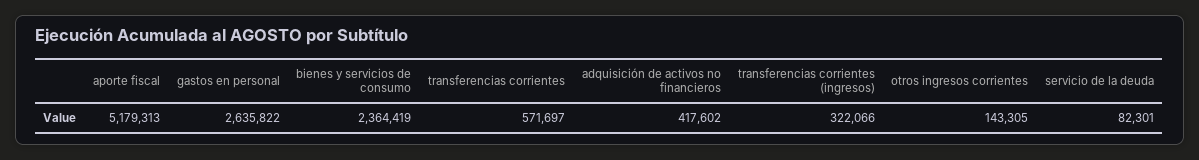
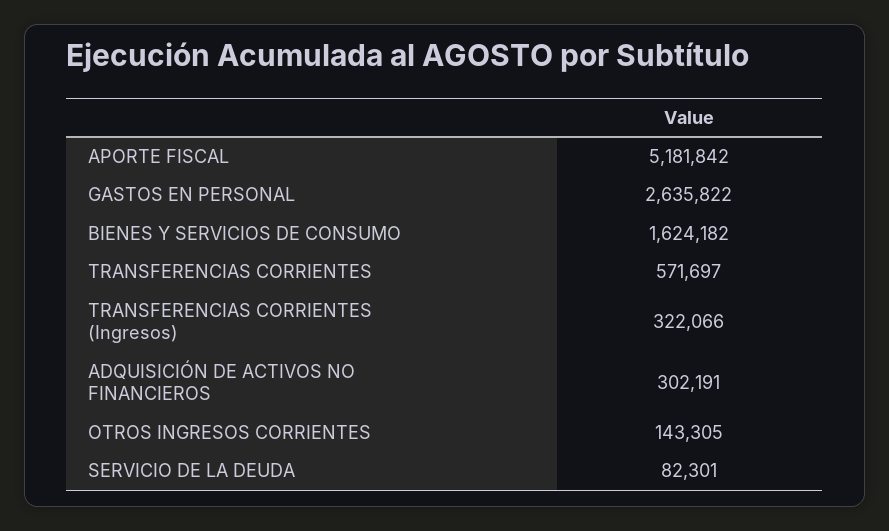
  {
-   "aporte fiscal": 5179313,
+   "aporte fiscal": 5181842,
    "gastos en personal": 2635822,
-   "bienes y servicios de consumo": 2364419,
+   "bienes y servicios de consumo": 1624182,
    "transferencias corrientes": 571697,
-   "adquisición de activos no financieros": 417602,
+   "adquisición de activos no financieros": 302191,
    "transferencias corrientes (ingresos)": 322066,
    "otros ingresos corrientes": 143305,
    "servicio de la deuda": 82301
  }

